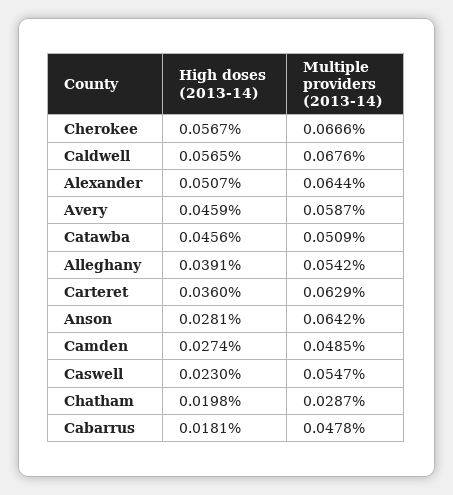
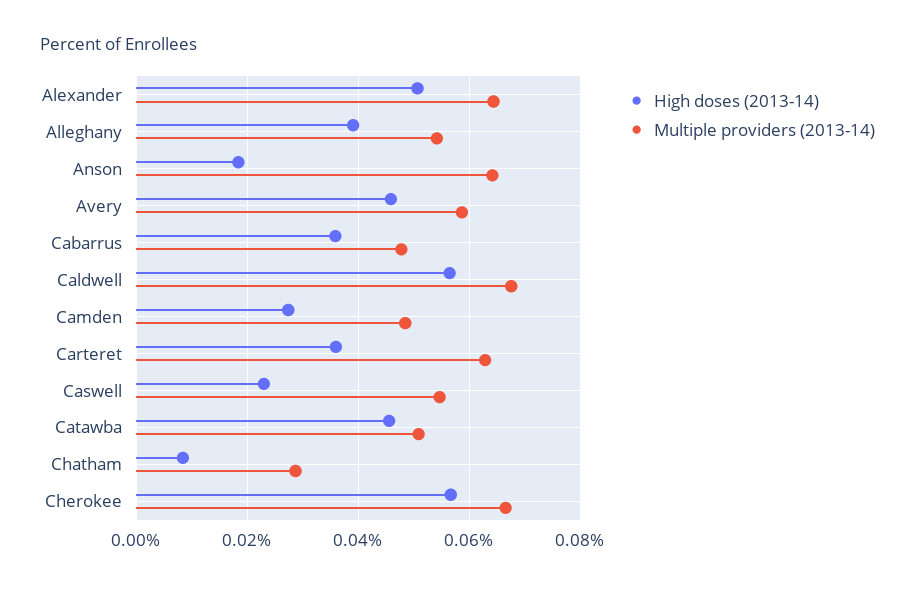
  {
    "High doses (2013-14)": {
      "Cherokee": 0.0567,
      "Caldwell": 0.0565,
      "Alexander": 0.0507,
      "Avery": 0.0459,
      "Catawba": 0.0456,
      "Alleghany": 0.0391,
      "Carteret": 0.036,
-     "Anson": 0.0281,
+     "Anson": 0.018,
      "Camden": 0.0274,
      "Caswell": 0.023,
-     "Chatham": 0.0198,
+     "Chatham": 0.008,
-     "Cabarrus": 0.0181
+     "Cabarrus": 0.036
    },
    "Multiple providers (2013-14)": {
      "Cherokee": 0.0666,
      "Caldwell": 0.0676,
      "Alexander": 0.0644,
      "Avery": 0.0587,
      "Catawba": 0.0509,
      "Alleghany": 0.0542,
      "Carteret": 0.0629,
      "Anson": 0.0642,
      "Camden": 0.0485,
      "Caswell": 0.0547,
      "Chatham": 0.0287,
      "Cabarrus": 0.0478
    }
  }

